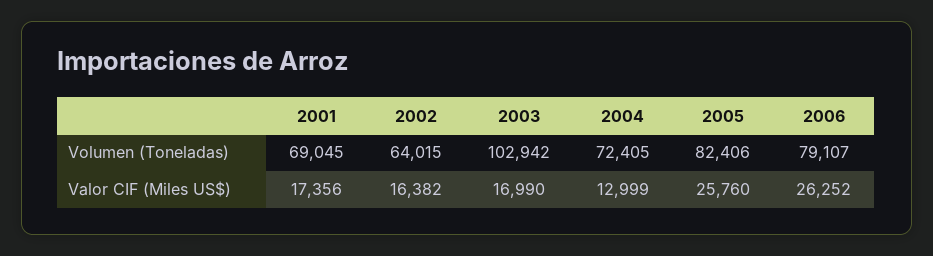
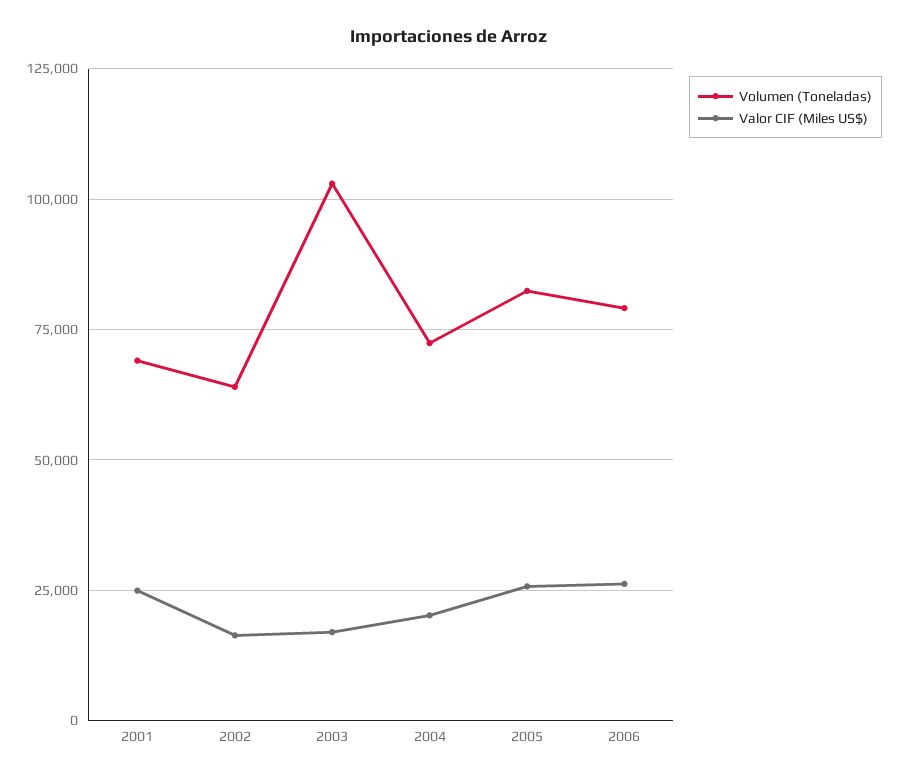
  {
    "Volumen (Toneladas)": {
      "2001": 69045,
      "2002": 64015,
      "2003": 102942,
      "2004": 72405,
      "2005": 82406,
      "2006": 79107
    },
    "Valor CIF (Miles US$)": {
-     "2001": 17356,
+     "2001": 25000,
      "2002": 16382,
      "2003": 16990,
-     "2004": 12999,
+     "2004": 20000,
      "2005": 25760,
      "2006": 26252
    }
  }

